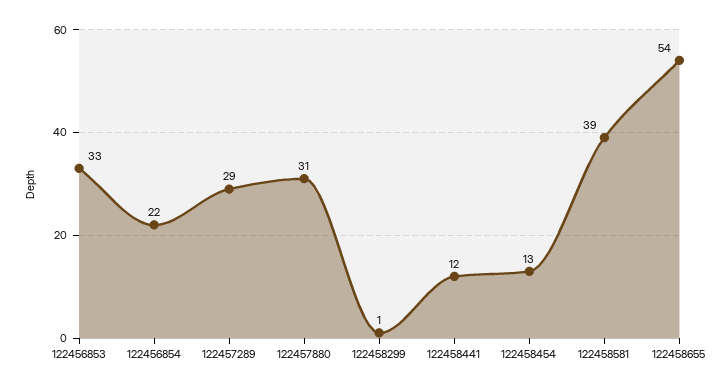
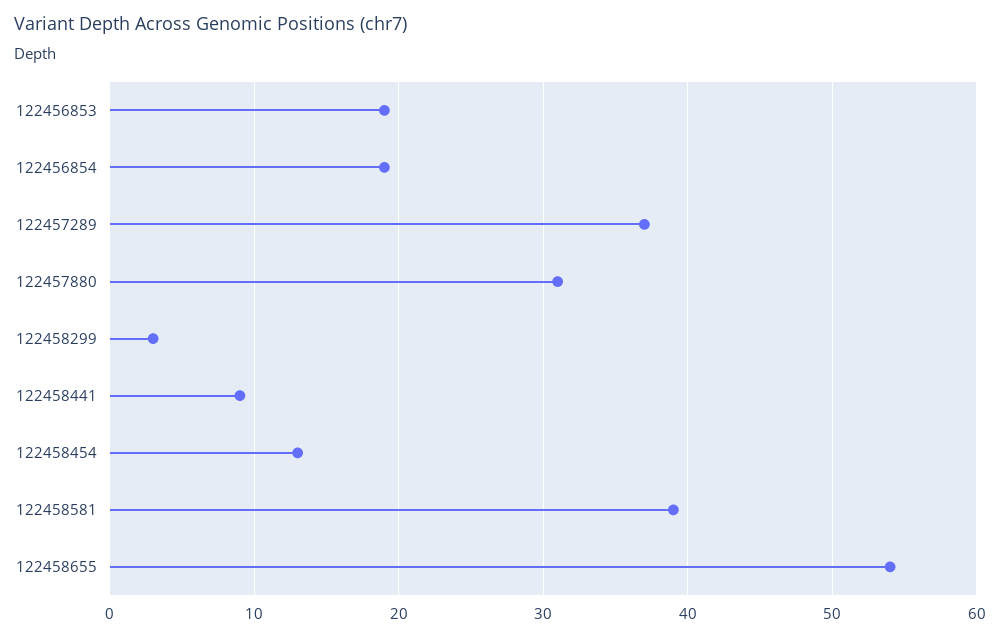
  {
-   "122456853": 33,
+   "122456853": 19,
-   "122456854": 22,
+   "122456854": 19,
-   "122457289": 29,
+   "122457289": 37,
    "122457880": 31,
-   "122458299": 1,
+   "122458299": 3,
-   "122458441": 12,
+   "122458441": 9,
    "122458454": 13,
    "122458581": 39,
    "122458655": 54
  }

